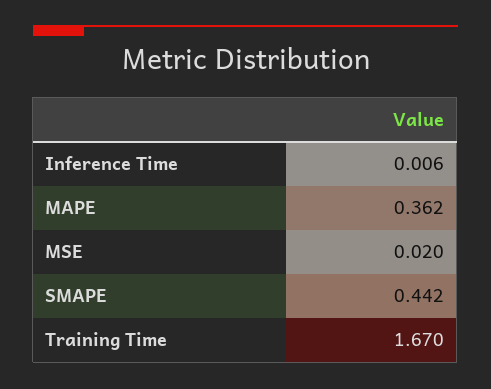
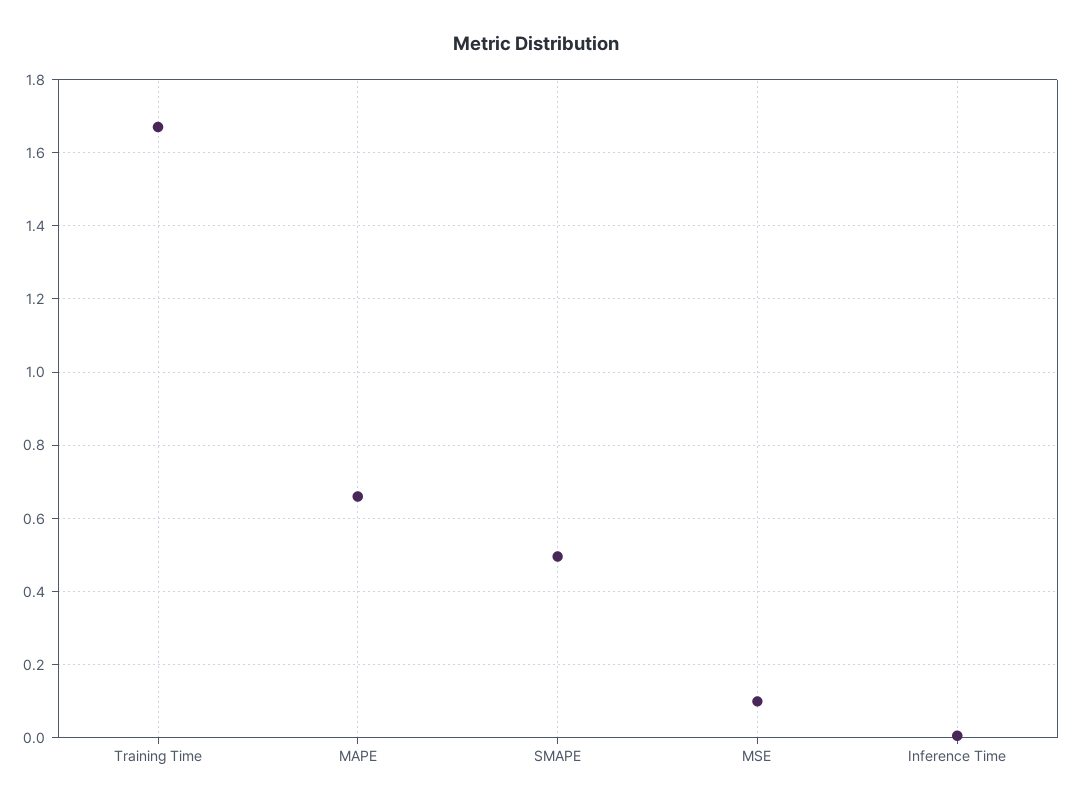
  {
    "Inference Time": 0.006,
-   "MAPE": 0.362,
+   "MAPE": 0.66,
-   "MSE": 0.02,
+   "MSE": 0.1,
-   "SMAPE": 0.442,
+   "SMAPE": 0.5,
    "Training Time": 1.67
  }

